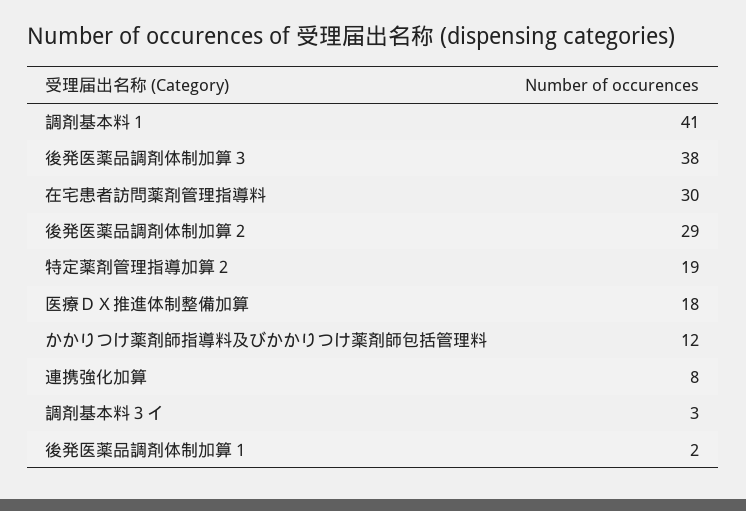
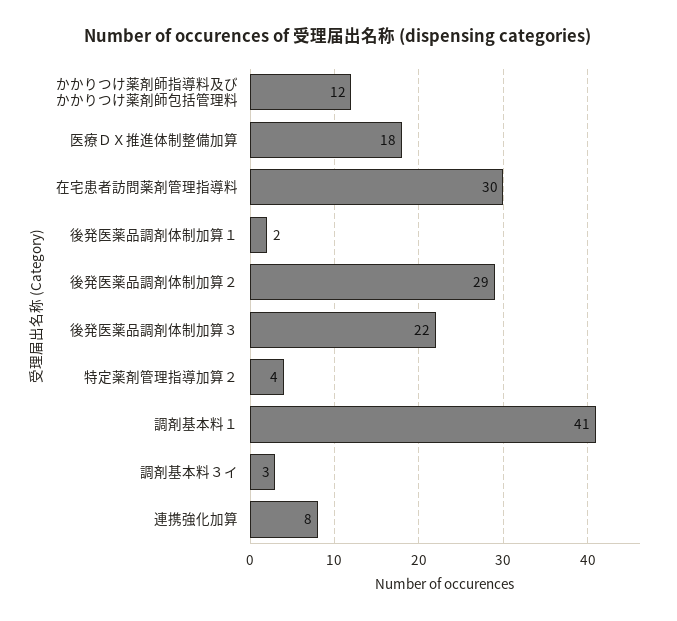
  {
    "調剤基本料１": 41,
-   "後発医薬品調剤体制加算３": 38,
+   "後発医薬品調剤体制加算３": 22,
    "在宅患者訪問薬剤管理指導料": 30,
    "後発医薬品調剤体制加算２": 29,
-   "特定薬剤管理指導加算２": 19,
+   "特定薬剤管理指導加算２": 4,
    "医療ＤＸ推進体制整備加算": 18,
    "かかりつけ薬剤師指導料及びかかりつけ薬剤師包括管理料": 12,
    "連携強化加算": 8,
    "調剤基本料３イ": 3,
    "後発医薬品調剤体制加算１": 2
  }

